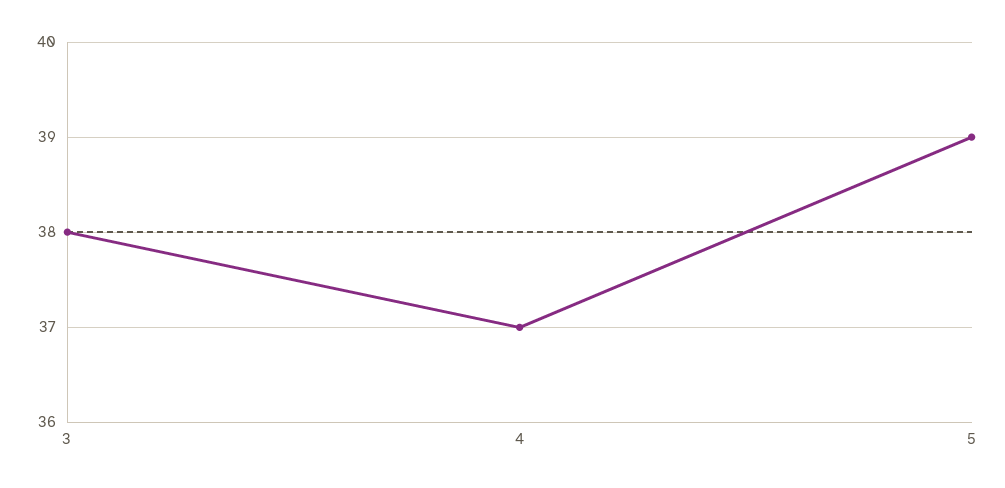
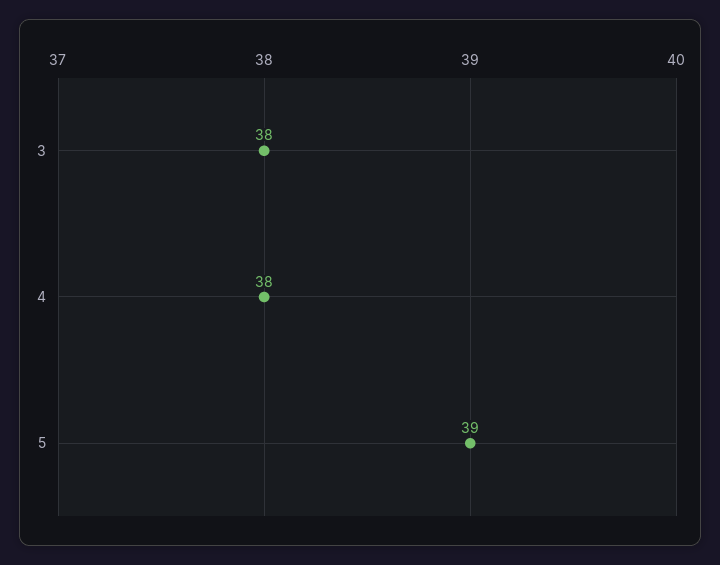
  {
    "3": 38,
-   "4": 37,
+   "4": 38,
    "5": 39
  }

